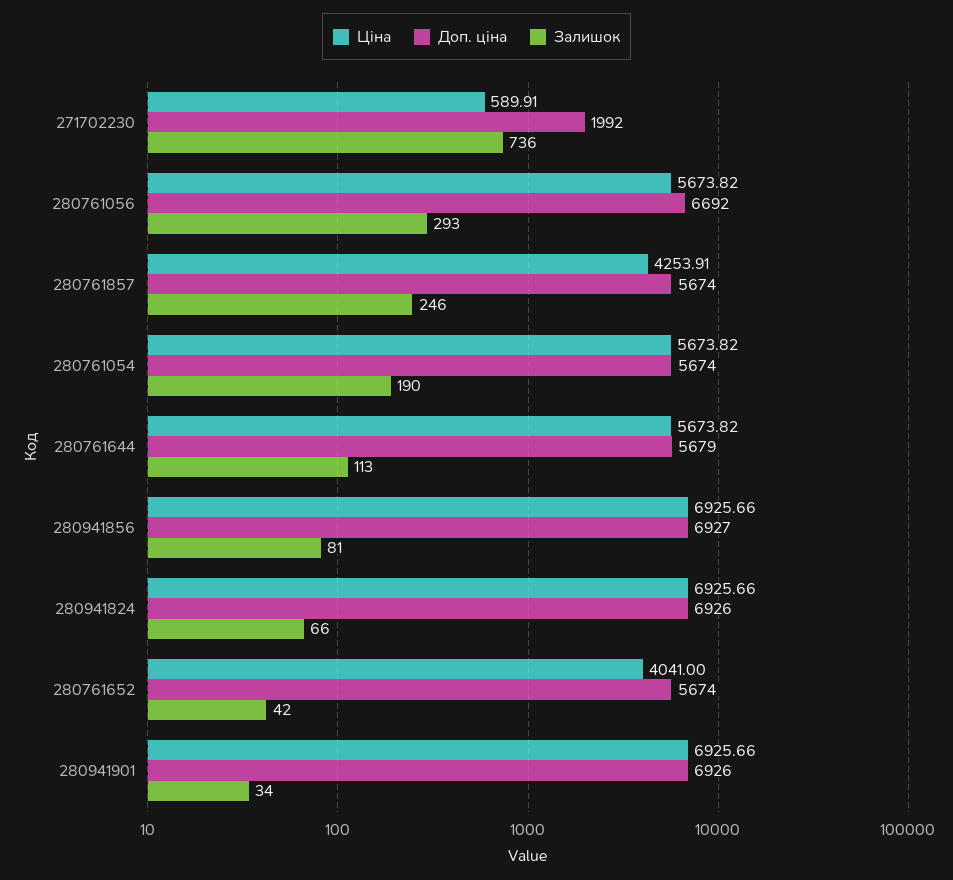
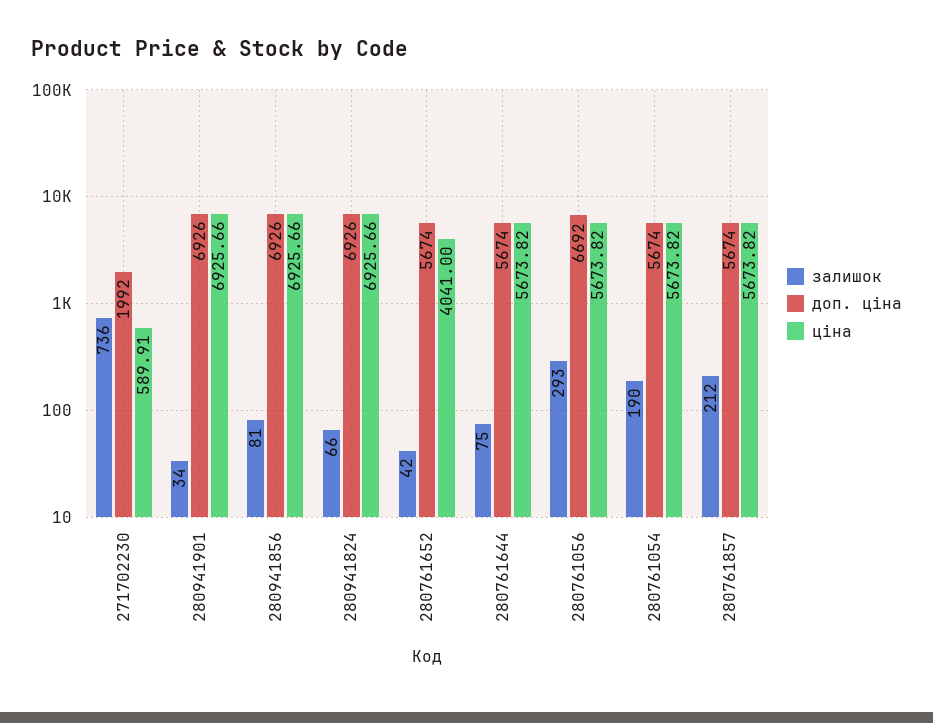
  {
    "Ціна": {
      "271702230": 589.91,
      "280761056": 5673.82,
-     "280761857": 4253.91,
+     "280761857": 5673.82,
      "280761054": 5673.82,
      "280761644": 5673.82,
      "280941856": 6925.66,
      "280941824": 6925.66,
      "280761652": 4041,
      "280941901": 6925.66
    },
    "Доп. ціна": {
      "271702230": 1992,
      "280761056": 6692,
      "280761857": 5674,
      "280761054": 5674,
-     "280761644": 5679,
+     "280761644": 5674,
-     "280941856": 6927,
+     "280941856": 6926,
      "280941824": 6926,
      "280761652": 5674,
      "280941901": 6926
    },
    "Залишок": {
      "271702230": 736,
      "280761056": 293,
-     "280761857": 246,
+     "280761857": 212,
      "280761054": 190,
-     "280761644": 113,
+     "280761644": 75,
      "280941856": 81,
      "280941824": 66,
      "280761652": 42,
      "280941901": 34
    }
  }

